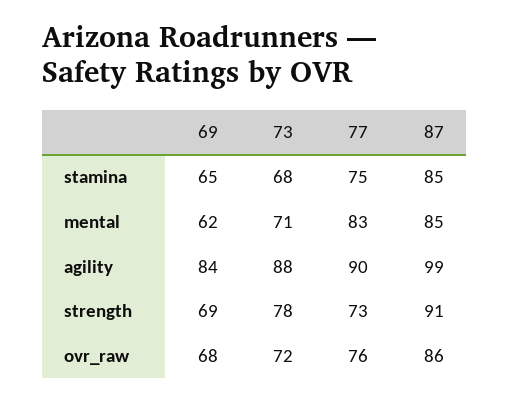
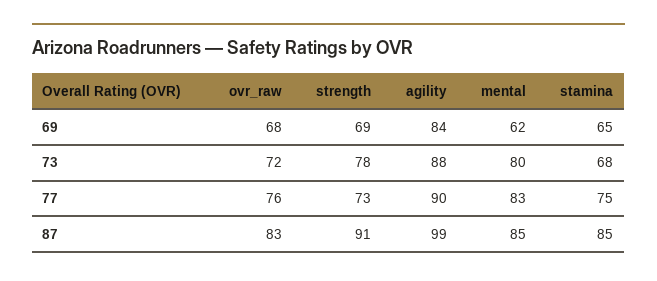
  {
    "69": {
      "stamina": 65,
      "mental": 62,
      "agility": 84,
      "strength": 69,
      "ovr_raw": 68
    },
    "73": {
      "stamina": 68,
-     "mental": 71,
+     "mental": 80,
      "agility": 88,
      "strength": 78,
      "ovr_raw": 72
    },
    "77": {
      "stamina": 75,
      "mental": 83,
      "agility": 90,
      "strength": 73,
      "ovr_raw": 76
    },
    "87": {
      "stamina": 85,
      "mental": 85,
      "agility": 99,
      "strength": 91,
-     "ovr_raw": 86
+     "ovr_raw": 83
    }
  }

